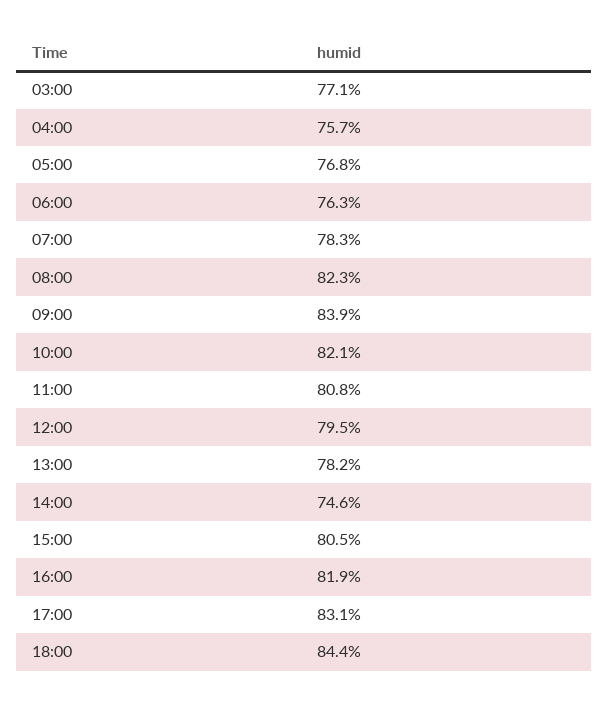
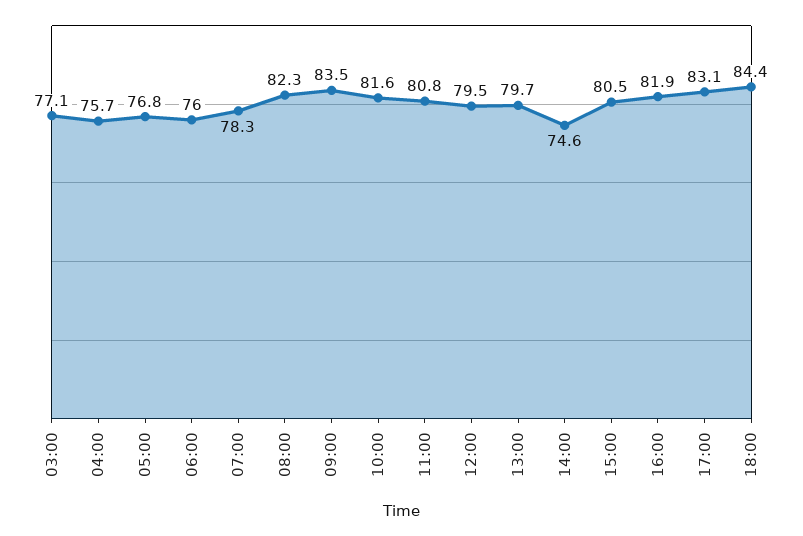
  {
    "03:00": 77.1,
    "04:00": 75.7,
    "05:00": 76.8,
-   "06:00": 76.3,
+   "06:00": 76,
    "07:00": 78.3,
    "08:00": 82.3,
-   "09:00": 83.9,
+   "09:00": 83.5,
-   "10:00": 82.1,
+   "10:00": 81.6,
    "11:00": 80.8,
    "12:00": 79.5,
-   "13:00": 78.2,
+   "13:00": 79.7,
    "14:00": 74.6,
    "15:00": 80.5,
    "16:00": 81.9,
    "17:00": 83.1,
    "18:00": 84.4
  }

